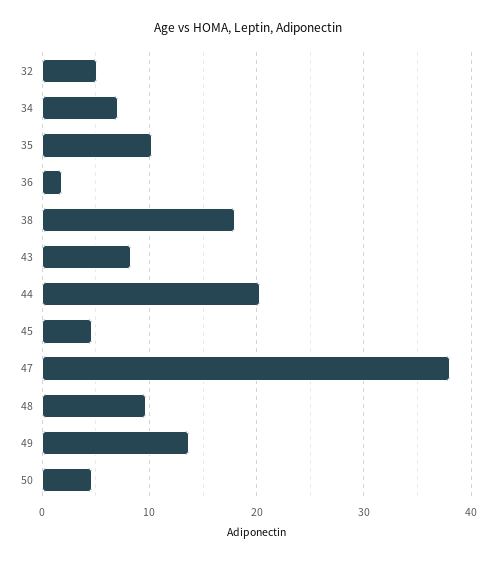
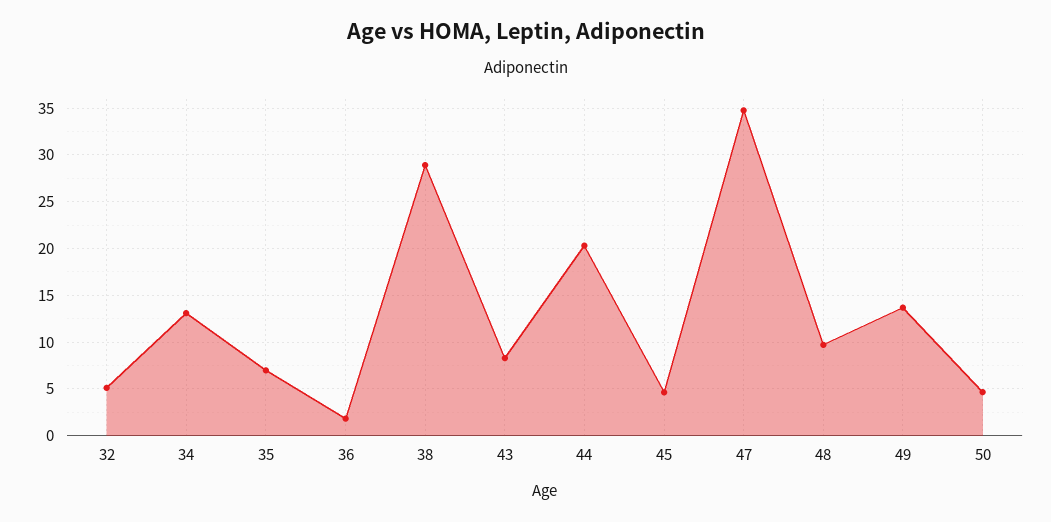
  {
    "32": 5,
-   "34": 7,
+   "34": 13,
-   "35": 10,
+   "35": 7,
    "36": 2,
-   "38": 18,
+   "38": 29,
    "43": 8,
    "44": 20,
    "45": 5,
-   "47": 38,
+   "47": 35,
    "48": 10,
    "49": 14,
    "50": 5
  }

